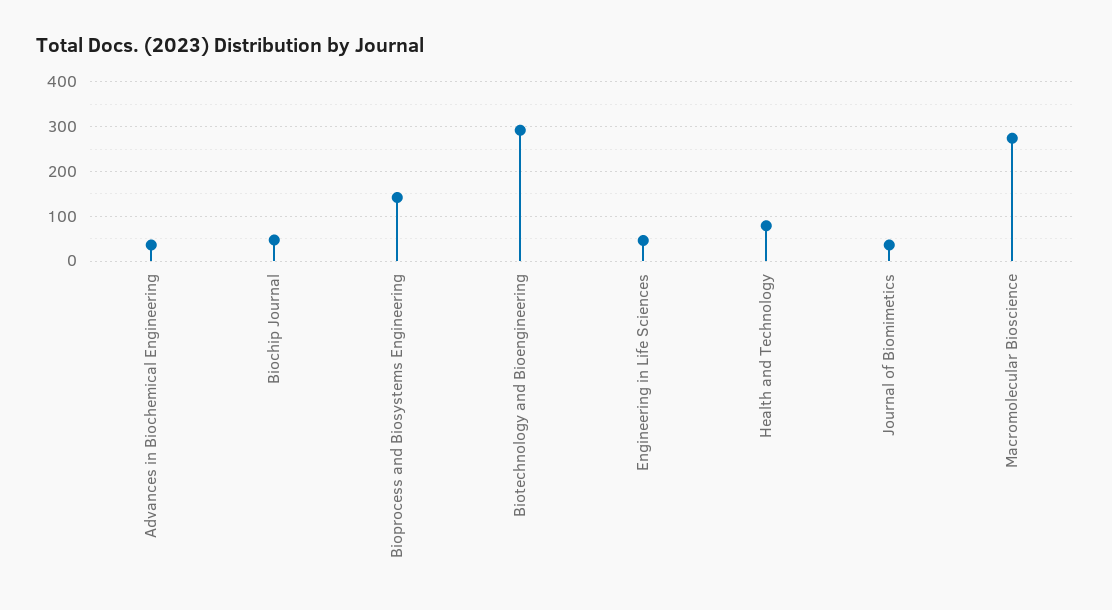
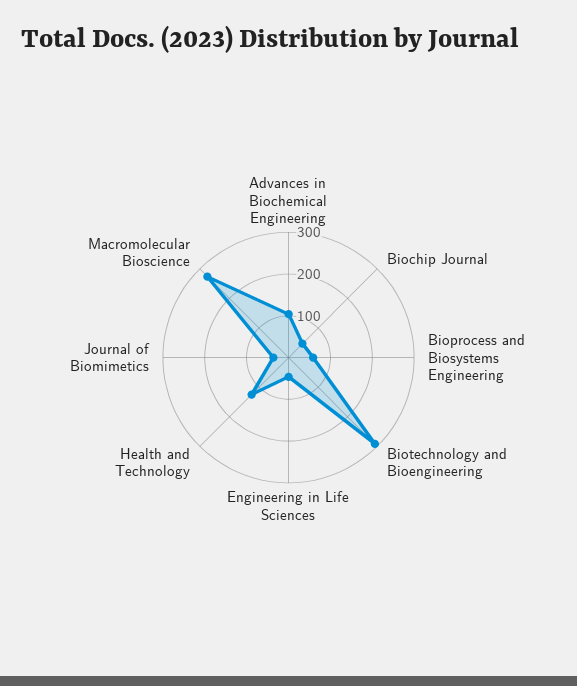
  {
-   "Advances in Biochemical Engineering": 40,
+   "Advances in Biochemical Engineering": 100,
    "Biochip Journal": 40,
-   "Bioprocess and Biosystems Engineering": 140,
+   "Bioprocess and Biosystems Engineering": 60,
    "Biotechnology and Bioengineering": 300,
    "Engineering in Life Sciences": 40,
-   "Health and Technology": 80,
+   "Health and Technology": 120,
    "Journal of Biomimetics": 40,
    "Macromolecular Bioscience": 280
  }

